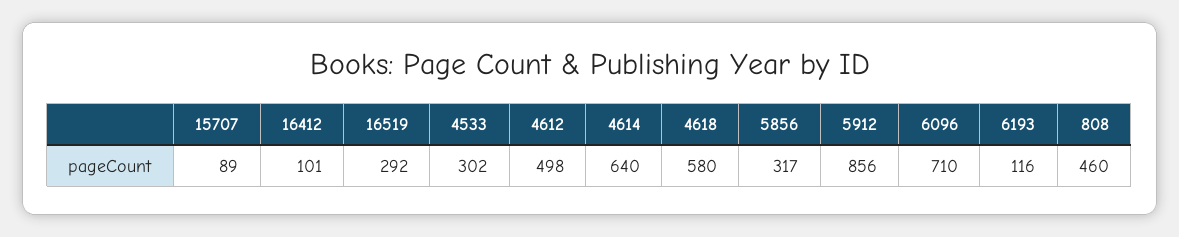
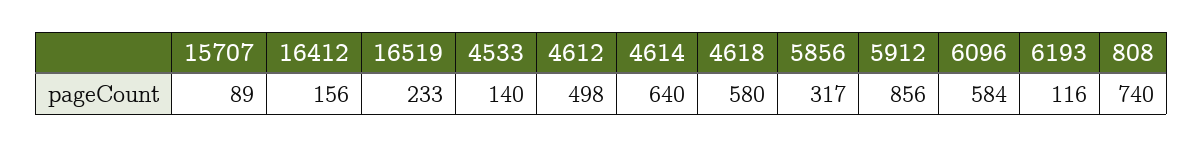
  {
    "15707": 89,
-   "16412": 101,
+   "16412": 156,
-   "16519": 292,
+   "16519": 233,
-   "4533": 302,
+   "4533": 140,
    "4612": 498,
    "4614": 640,
    "4618": 580,
    "5856": 317,
    "5912": 856,
-   "6096": 710,
+   "6096": 584,
    "6193": 116,
-   "808": 460
+   "808": 740
  }

